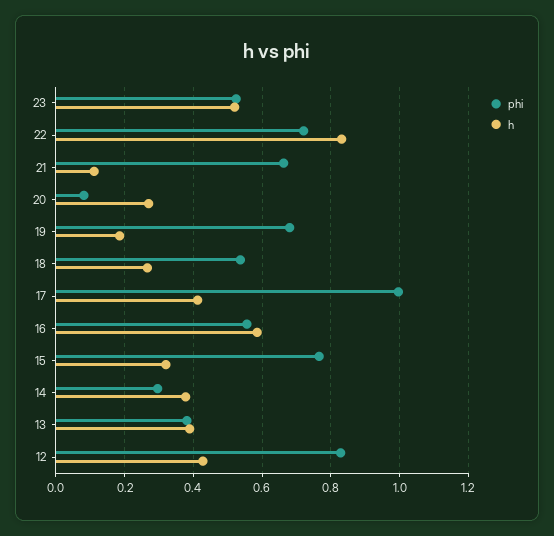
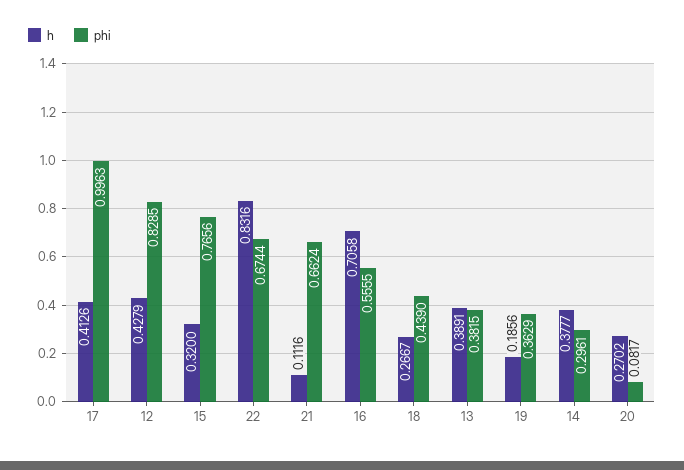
  {
    "phi": {
-     "23": 0.52,
-     "22": 0.72,
+     "22": 0.6744,
      "21": 0.6624,
      "20": 0.0817,
-     "19": 0.68,
+     "19": 0.3629,
-     "18": 0.54,
+     "18": 0.439,
      "17": 0.9963,
      "16": 0.5555,
      "15": 0.7656,
      "14": 0.2961,
      "13": 0.3815,
      "12": 0.8285
    },
    "h": {
-     "23": 0.52,
      "22": 0.8316,
      "21": 0.1116,
      "20": 0.2702,
      "19": 0.1856,
      "18": 0.2667,
      "17": 0.4126,
-     "16": 0.58,
+     "16": 0.7058,
      "15": 0.32,
      "14": 0.3777,
      "13": 0.3891,
      "12": 0.4279
    }
  }

